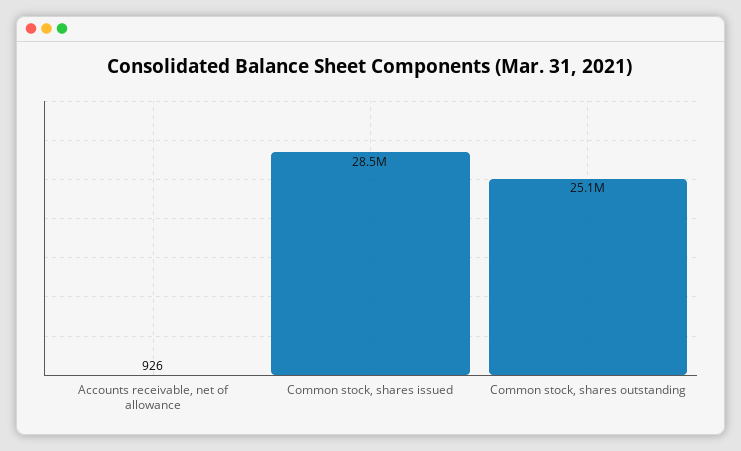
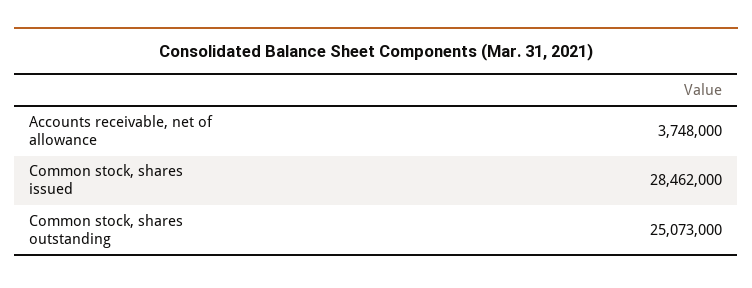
  {
-   "Accounts receivable, net of allowance": 926,
+   "Accounts receivable, net of allowance": 3748000,
    "Common stock, shares issued": 28462000,
    "Common stock, shares outstanding": 25073000
  }

